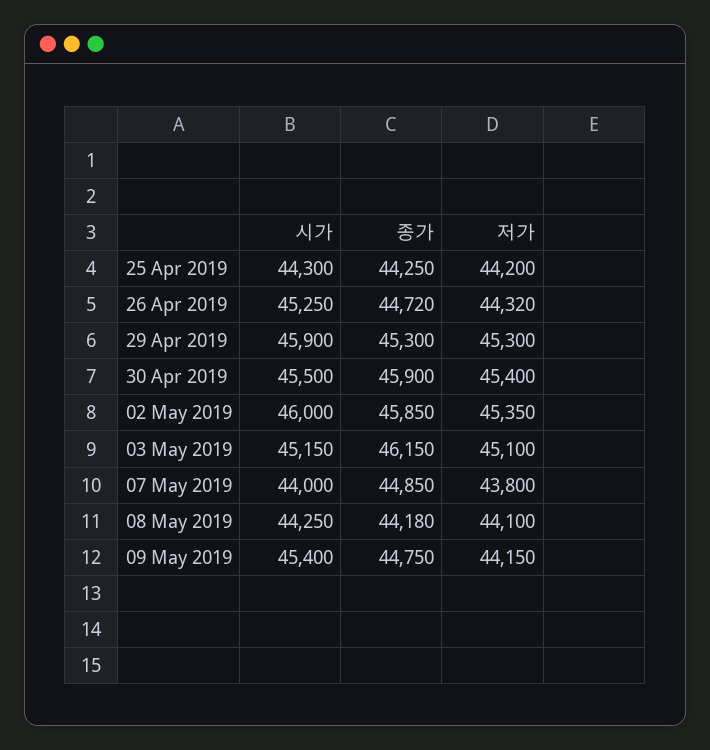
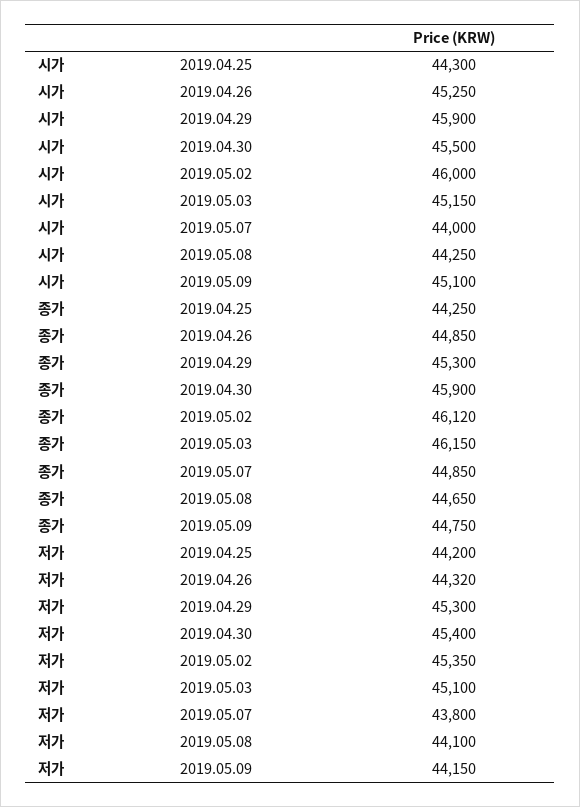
  {
    "시가": {
      "25 Apr 2019": 44300,
      "26 Apr 2019": 45250,
      "29 Apr 2019": 45900,
      "30 Apr 2019": 45500,
      "02 May 2019": 46000,
      "03 May 2019": 45150,
      "07 May 2019": 44000,
      "08 May 2019": 44250,
-     "09 May 2019": 45400
+     "09 May 2019": 45100
    },
    "종가": {
      "25 Apr 2019": 44250,
-     "26 Apr 2019": 44720,
+     "26 Apr 2019": 44850,
      "29 Apr 2019": 45300,
      "30 Apr 2019": 45900,
-     "02 May 2019": 45850,
+     "02 May 2019": 46120,
      "03 May 2019": 46150,
      "07 May 2019": 44850,
-     "08 May 2019": 44180,
+     "08 May 2019": 44650,
      "09 May 2019": 44750
    },
    "저가": {
      "25 Apr 2019": 44200,
      "26 Apr 2019": 44320,
      "29 Apr 2019": 45300,
      "30 Apr 2019": 45400,
      "02 May 2019": 45350,
      "03 May 2019": 45100,
      "07 May 2019": 43800,
      "08 May 2019": 44100,
      "09 May 2019": 44150
    }
  }

